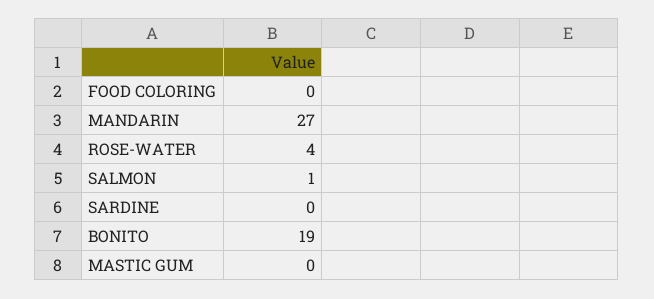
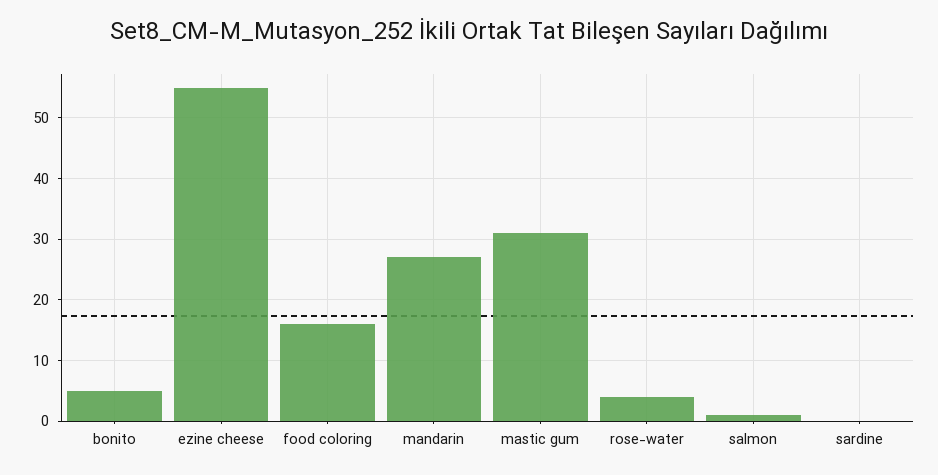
  {
-   "FOOD COLORING": 0,
+   "FOOD COLORING": 16,
    "MANDARIN": 27,
    "ROSE-WATER": 4,
    "SALMON": 1,
    "SARDINE": 0,
-   "BONITO": 19,
+   "BONITO": 5,
-   "MASTIC GUM": 0
+   "MASTIC GUM": 31,
+   "ezine cheese": 55
  }

